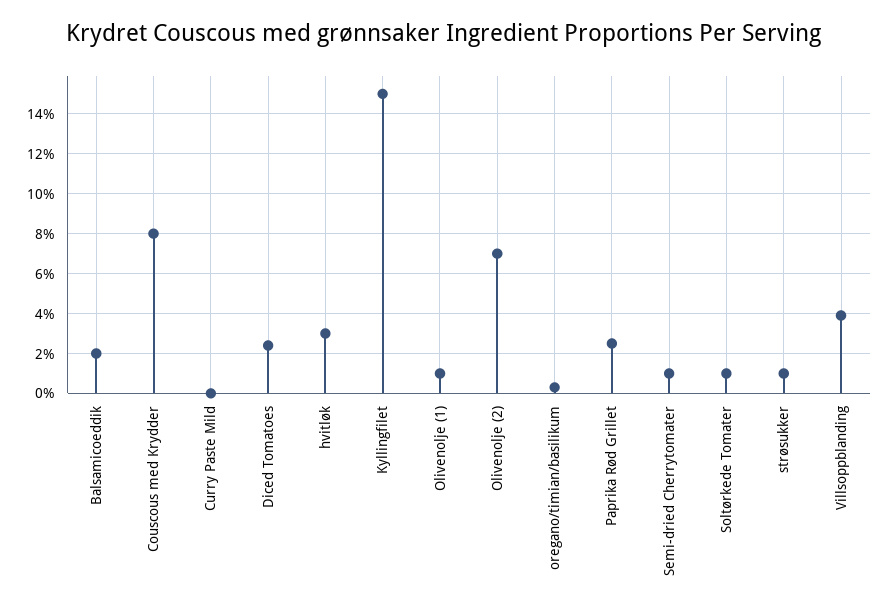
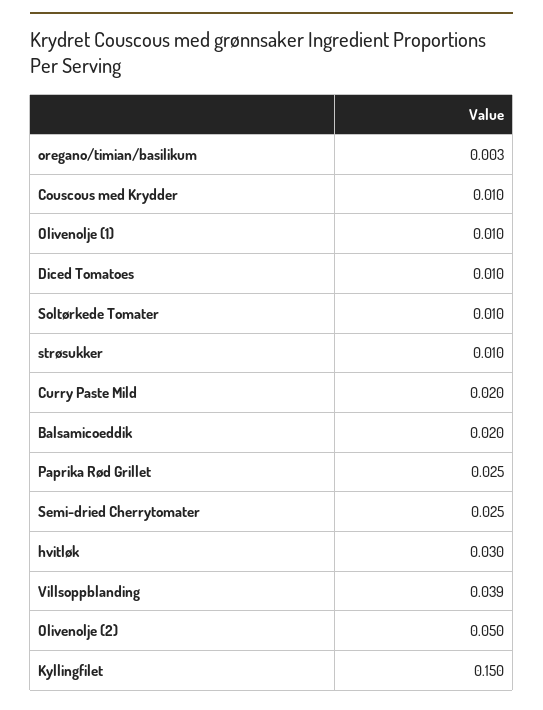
  {
    "Balsamicoeddik": 0.02,
-   "Couscous med Krydder": 0.08,
+   "Couscous med Krydder": 0.01,
-   "Curry Paste Mild": 0,
+   "Curry Paste Mild": 0.02,
-   "Diced Tomatoes": 0.025,
+   "Diced Tomatoes": 0.01,
    "hvitløk": 0.03,
    "Kyllingfilet": 0.15,
    "Olivenolje (1)": 0.01,
-   "Olivenolje (2)": 0.07,
+   "Olivenolje (2)": 0.05,
    "oregano/timian/basilikum": 0.003,
    "Paprika Rød Grillet": 0.025,
-   "Semi-dried Cherrytomater": 0.01,
+   "Semi-dried Cherrytomater": 0.025,
    "Soltørkede Tomater": 0.01,
    "strøsukker": 0.01,
    "Villsoppblanding": 0.039
  }

